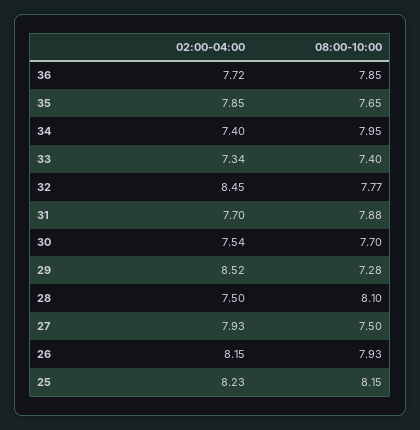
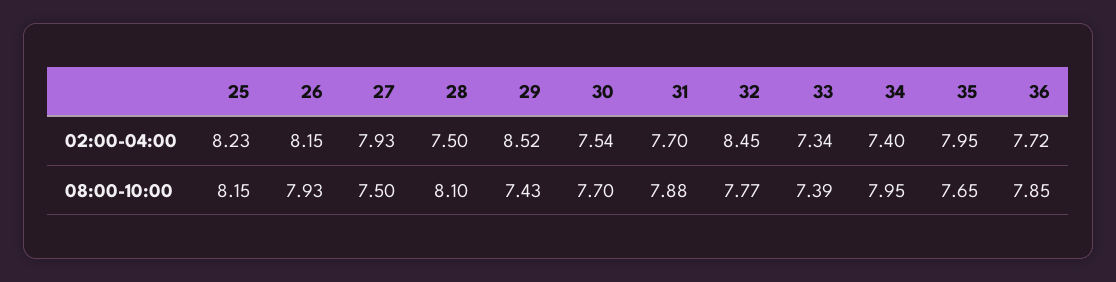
  {
    "02:00-04:00": {
      "36": 7.72,
-     "35": 7.85,
+     "35": 7.95,
      "34": 7.4,
      "33": 7.34,
      "32": 8.45,
      "31": 7.7,
      "30": 7.54,
      "29": 8.52,
      "28": 7.5,
      "27": 7.93,
      "26": 8.15,
      "25": 8.23
    },
    "08:00-10:00": {
      "36": 7.85,
      "35": 7.65,
      "34": 7.95,
-     "33": 7.4,
+     "33": 7.39,
      "32": 7.77,
      "31": 7.88,
      "30": 7.7,
-     "29": 7.28,
+     "29": 7.43,
      "28": 8.1,
      "27": 7.5,
      "26": 7.93,
      "25": 8.15
    }
  }

